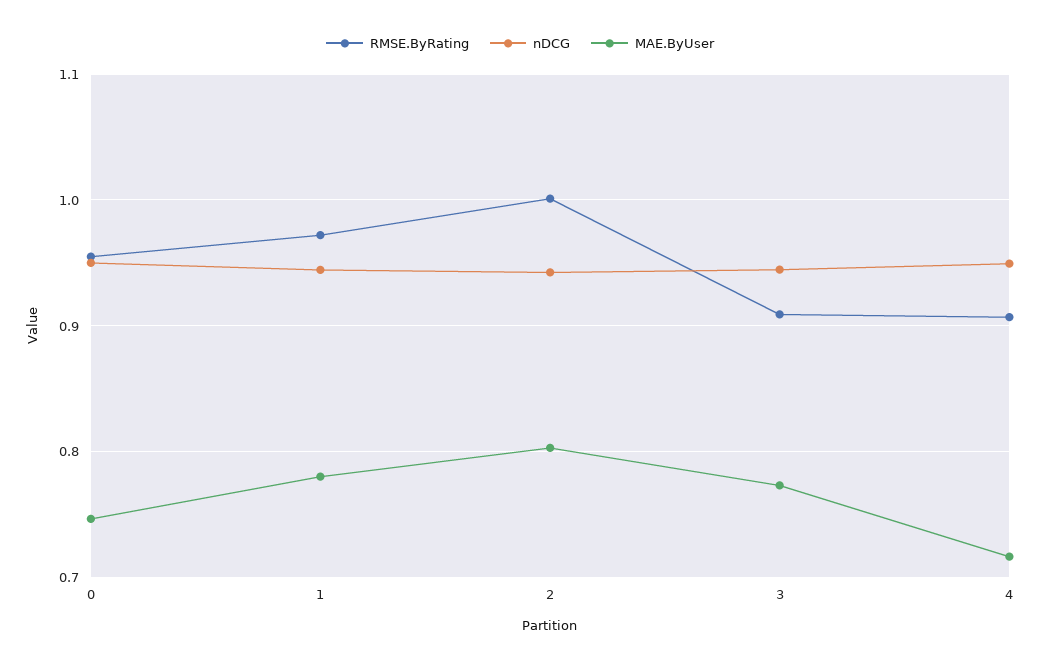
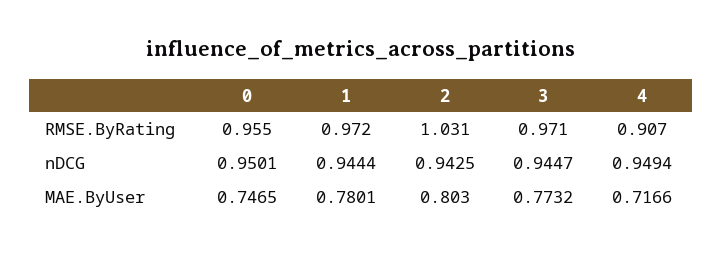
  {
    "RMSE.ByRating": {
      "0": 0.955,
      "1": 0.972,
-     "2": 1,
+     "2": 1.031,
-     "3": 0.91,
+     "3": 0.971,
      "4": 0.907
    },
    "nDCG": {
      "0": 0.9501,
      "1": 0.9444,
      "2": 0.9425,
      "3": 0.9447,
      "4": 0.9494
    },
    "MAE.ByUser": {
      "0": 0.7465,
      "1": 0.7801,
      "2": 0.803,
      "3": 0.7732,
      "4": 0.7166
    }
  }

